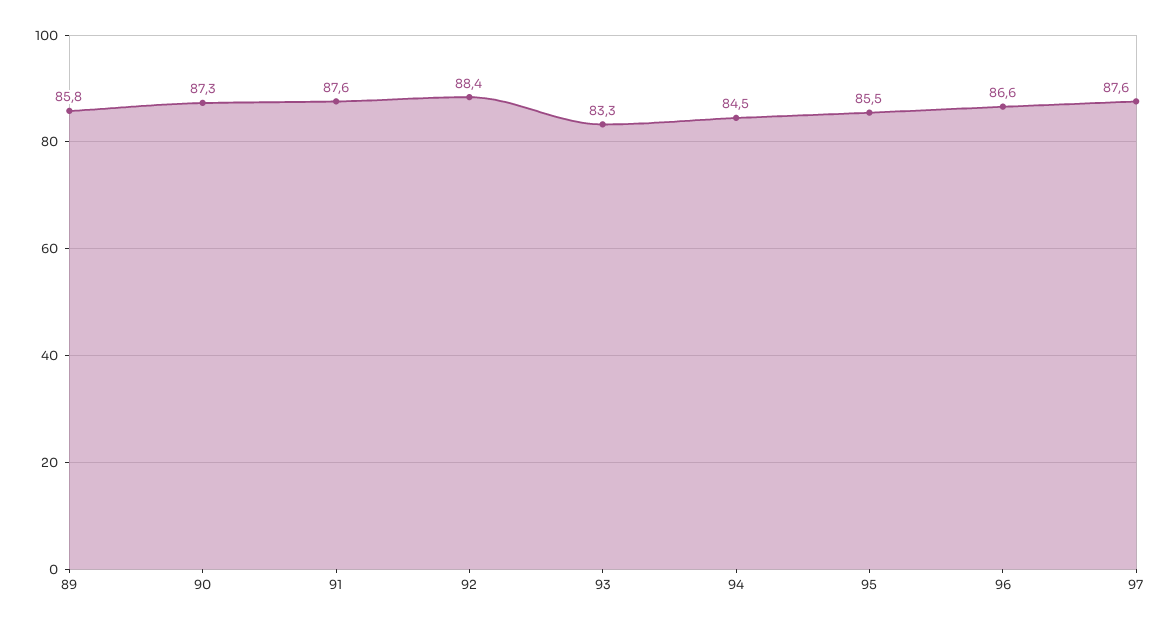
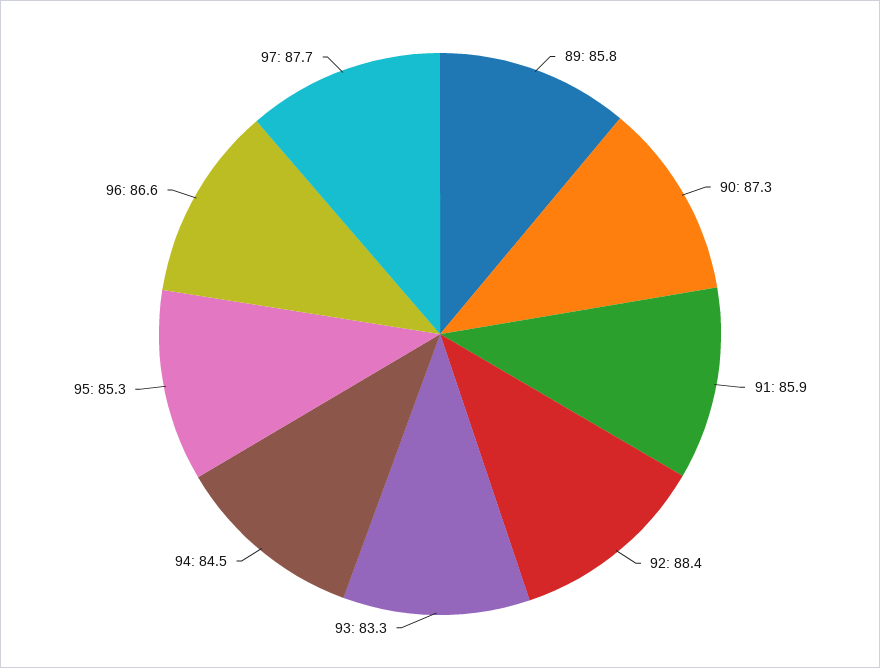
  {
    "89": 85.8,
    "90": 87.3,
-   "91": 87.6,
+   "91": 85.9,
    "92": 88.4,
    "93": 83.3,
    "94": 84.5,
-   "95": 85.5,
+   "95": 85.3,
    "96": 86.6,
-   "97": 87.6
+   "97": 87.7
  }

